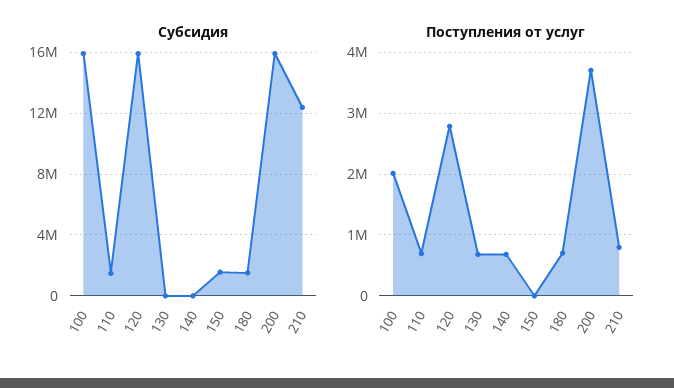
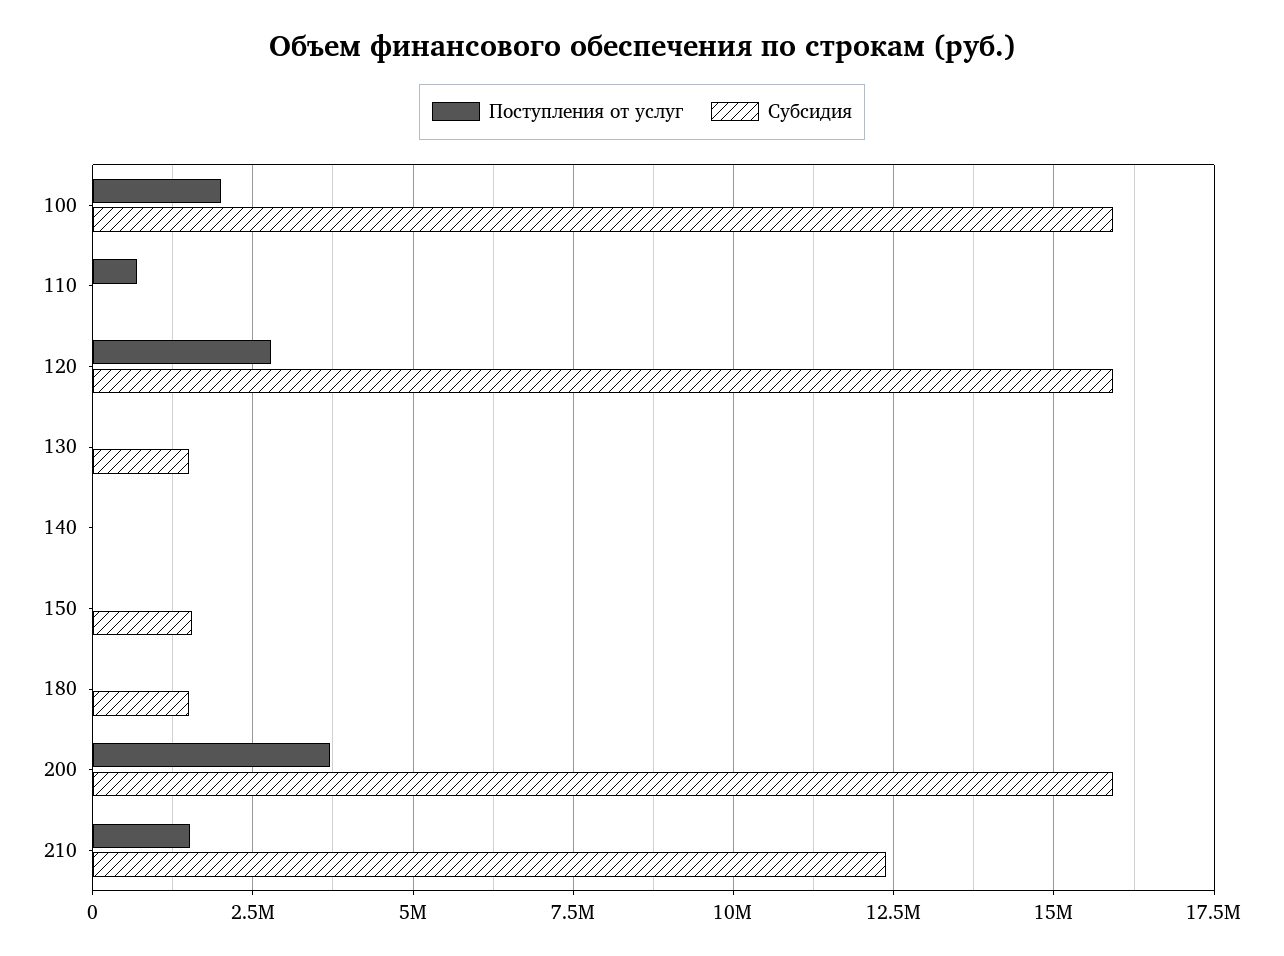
  {
    "Субсидия": {
      "100": 16000000,
-     "110": 1500000,
+     "110": 0,
      "120": 16000000,
-     "130": 0,
+     "130": 1500000,
      "140": 0,
      "150": 1500000,
      "180": 1500000,
      "200": 16000000,
      "210": 12500000
    },
    "Поступления от услуг": {
      "100": 2000000,
      "110": 700000,
      "120": 2800000,
-     "130": 700000,
+     "130": 0,
-     "140": 700000,
+     "140": 0,
      "150": 0,
-     "180": 700000,
+     "180": 0,
      "200": 3700000,
-     "210": 800000
+     "210": 1500000
    }
  }

